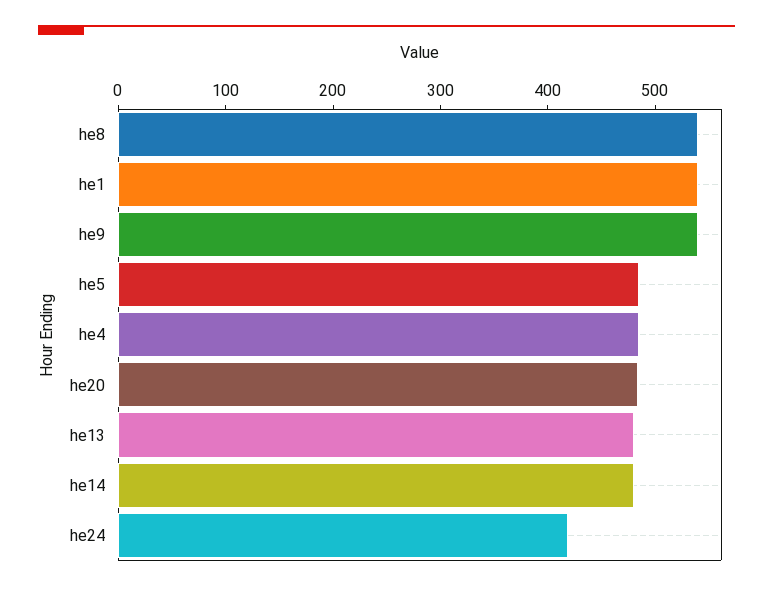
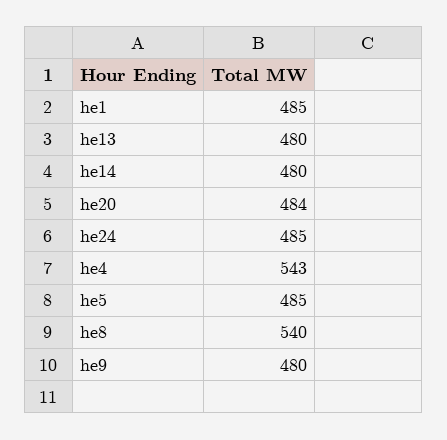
  {
    "he8": 540,
-   "he1": 540,
+   "he1": 485,
-   "he9": 540,
+   "he9": 480,
    "he5": 485,
-   "he4": 480,
+   "he4": 543,
    "he20": 484,
    "he13": 480,
    "he14": 480,
-   "he24": 420
+   "he24": 485
  }

